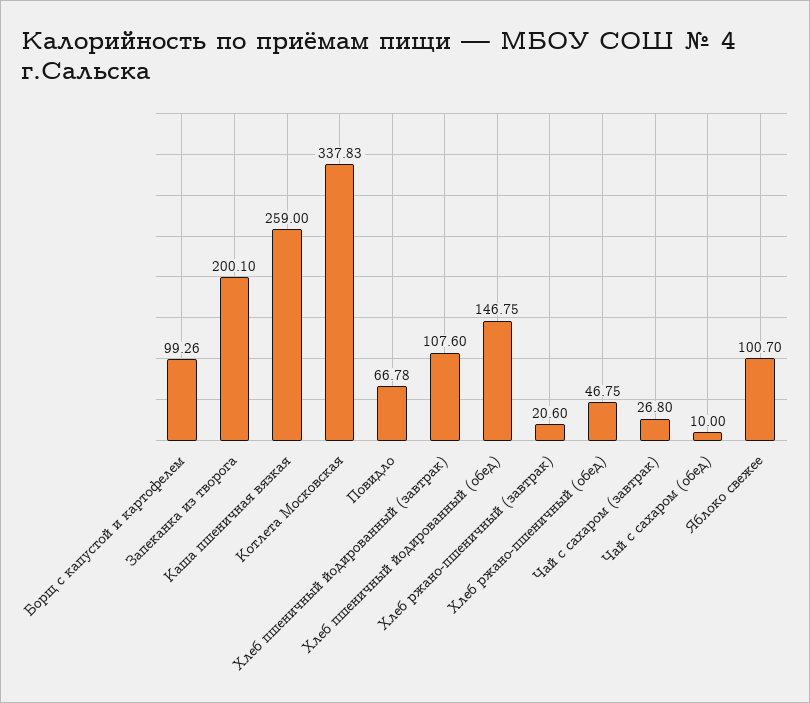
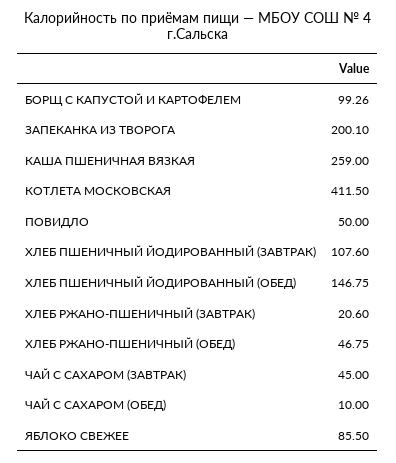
  {
    "Борщ с капустой и картофелем": 99.26,
    "Запеканка из творога": 200.1,
    "Каша пшеничная вязкая": 259,
-   "Котлета Московская": 337.83,
+   "Котлета Московская": 411.5,
-   "Повидло": 66.78,
+   "Повидло": 50,
    "Хлеб пшеничный йодированный (завтрак)": 107.6,
    "Хлеб пшеничный йодированный (обед)": 146.75,
    "Хлеб ржано-пшеничный (завтрак)": 20.6,
    "Хлеб ржано-пшеничный (обед)": 46.75,
-   "Чай с сахаром (завтрак)": 26.8,
+   "Чай с сахаром (завтрак)": 45,
    "Чай с сахаром (обед)": 10,
-   "Яблоко свежее": 100.7
+   "Яблоко свежее": 85.5
  }

